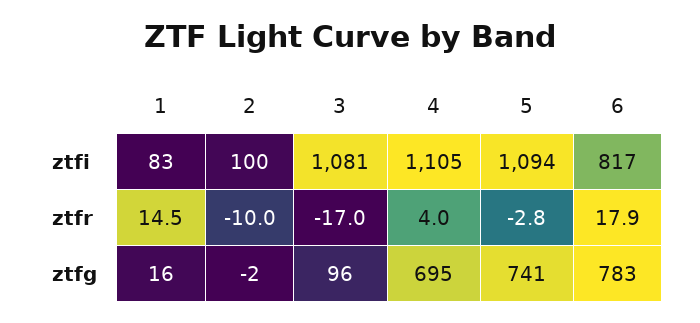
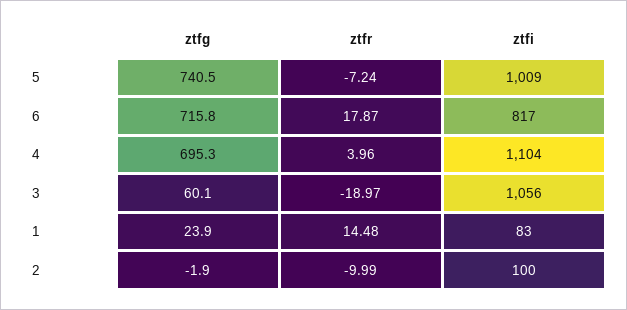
  {
    "1": {
      "ztfi": 83,
      "ztfr": 14.48,
-     "ztfg": 16
+     "ztfg": 23.9
    },
    "2": {
      "ztfi": 100,
      "ztfr": -9.99,
      "ztfg": -1.9
    },
    "3": {
-     "ztfi": 1081,
+     "ztfi": 1056,
-     "ztfr": -17,
+     "ztfr": -18.97,
-     "ztfg": 96
+     "ztfg": 60.1
    },
    "4": {
-     "ztfi": 1105,
+     "ztfi": 1104,
      "ztfr": 3.96,
      "ztfg": 695.3
    },
    "5": {
-     "ztfi": 1094,
+     "ztfi": 1009,
-     "ztfr": -2.8,
+     "ztfr": -7.24,
      "ztfg": 740.5
    },
    "6": {
      "ztfi": 817,
      "ztfr": 17.87,
-     "ztfg": 783
+     "ztfg": 715.8
    }
  }

